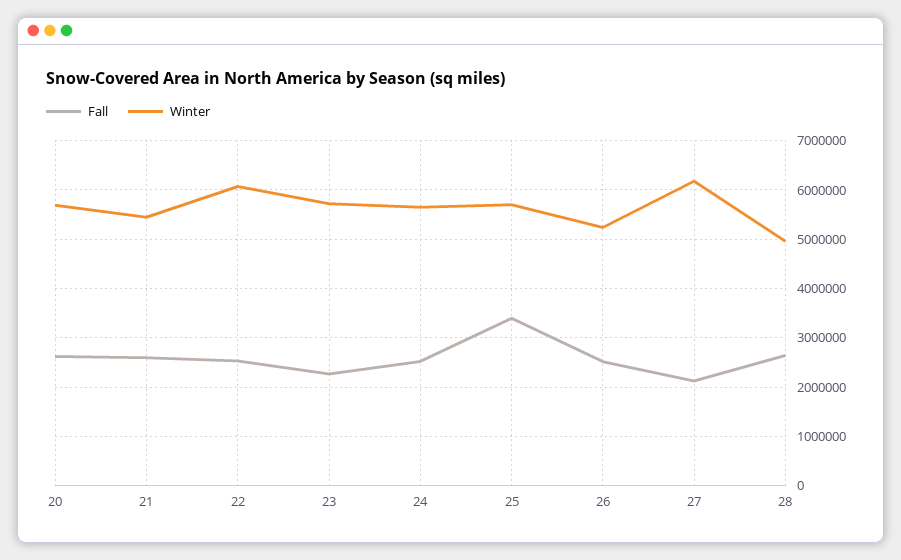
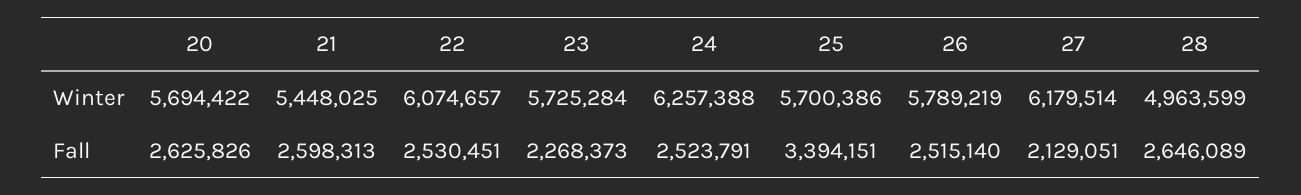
  {
    "Fall": {
      "20": 2625826,
      "21": 2598313,
      "22": 2530451,
      "23": 2268373,
      "24": 2523791,
      "25": 3394151,
      "26": 2515140,
      "27": 2129051,
      "28": 2646089
    },
    "Winter": {
      "20": 5694422,
      "21": 5448025,
      "22": 6074657,
      "23": 5725284,
-     "24": 5600000,
+     "24": 6257388,
      "25": 5700386,
-     "26": 5200000,
+     "26": 5789219,
      "27": 6179514,
      "28": 4963599
    }
  }

